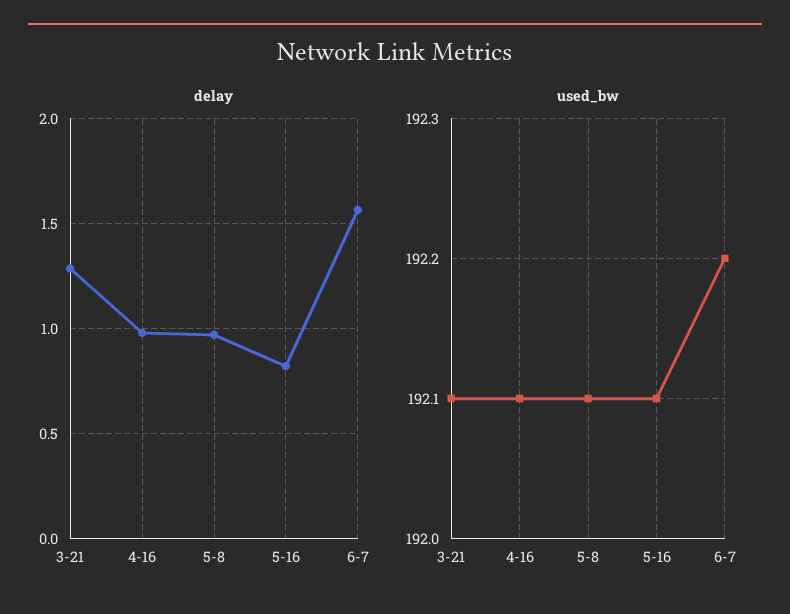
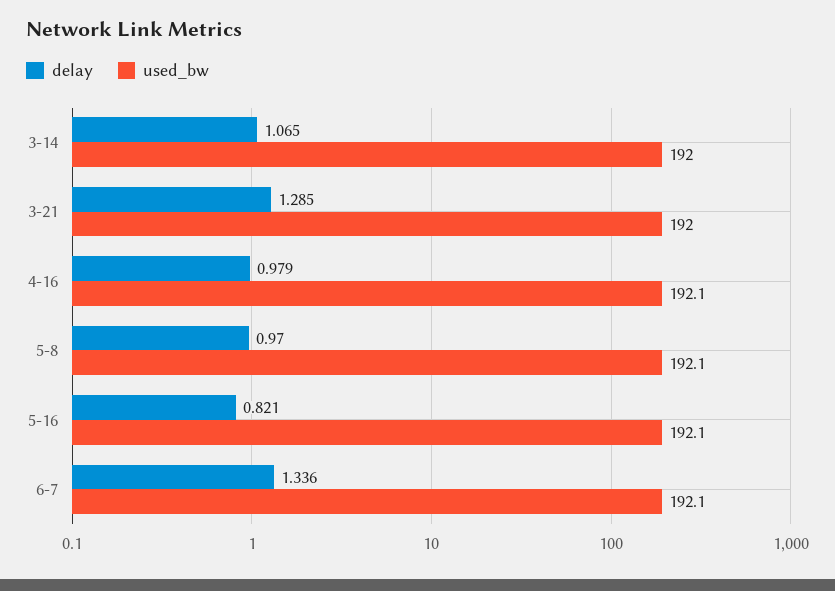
  {
    "delay": {
      "3-21": 1.285,
      "4-16": 0.979,
      "5-8": 0.97,
      "5-16": 0.821,
-     "6-7": 1.55
+     "6-7": 1.336,
+     "3-14": 1.065
    },
    "used_bw": {
-     "3-21": 192.1,
+     "3-21": 192,
      "4-16": 192.1,
      "5-8": 192.1,
      "5-16": 192.1,
-     "6-7": 192.2
+     "6-7": 192.1,
+     "3-14": 192
    }
  }

